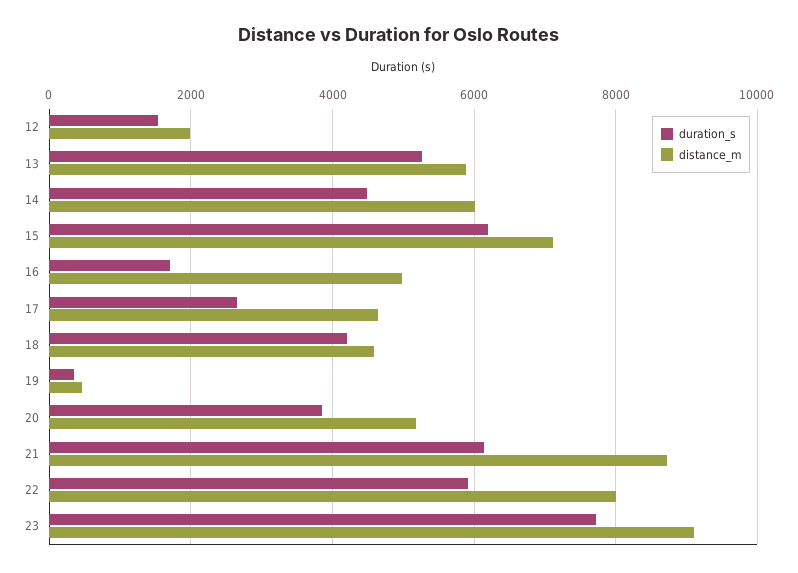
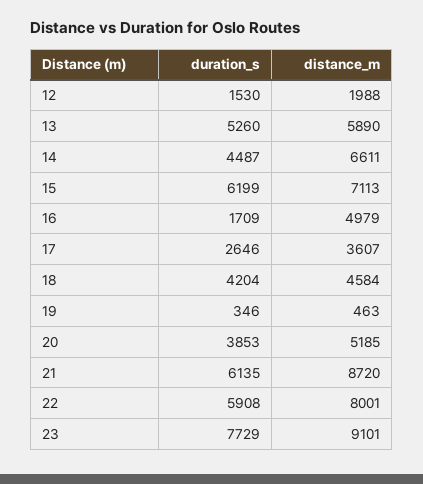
  {
    "duration_s": {
      "12": 1530,
      "13": 5260,
      "14": 4487,
      "15": 6199,
      "16": 1709,
      "17": 2646,
      "18": 4204,
      "19": 346,
      "20": 3853,
      "21": 6135,
      "22": 5908,
      "23": 7729
    },
    "distance_m": {
      "12": 1988,
      "13": 5890,
-     "14": 6000,
+     "14": 6611,
      "15": 7113,
      "16": 4979,
-     "17": 4600,
+     "17": 3607,
      "18": 4584,
      "19": 463,
      "20": 5185,
      "21": 8720,
      "22": 8001,
      "23": 9101
    }
  }

